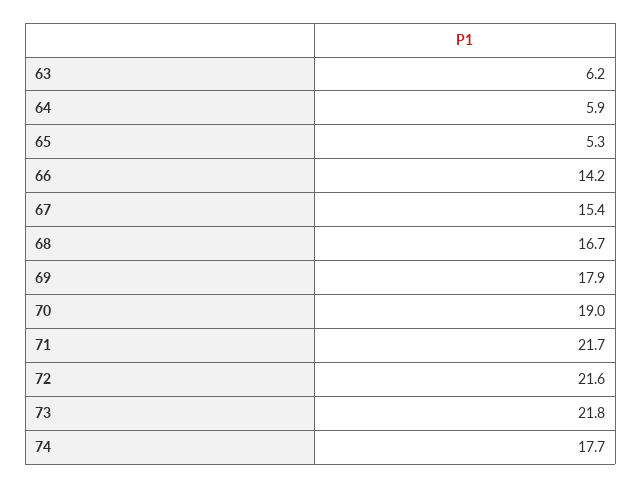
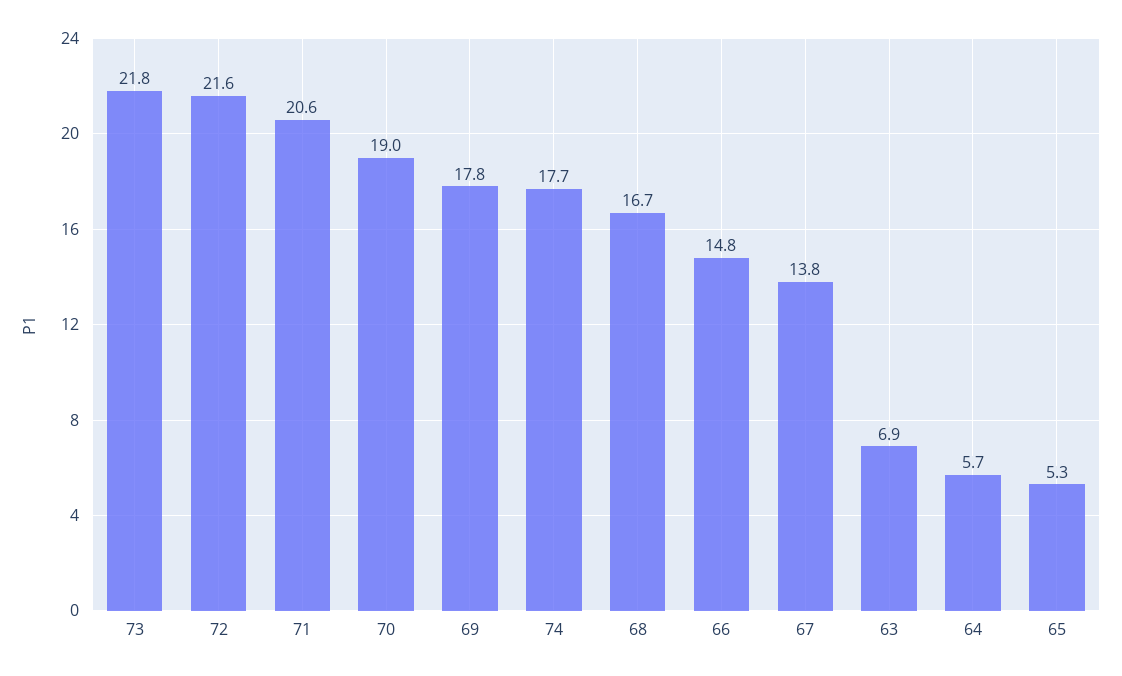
  {
-   "63": 6.2,
+   "63": 6.9,
-   "64": 5.9,
+   "64": 5.7,
    "65": 5.3,
-   "66": 14.2,
+   "66": 14.8,
-   "67": 15.4,
+   "67": 13.8,
    "68": 16.7,
-   "69": 17.9,
+   "69": 17.8,
    "70": 19,
-   "71": 21.7,
+   "71": 20.6,
    "72": 21.6,
    "73": 21.8,
    "74": 17.7
  }

